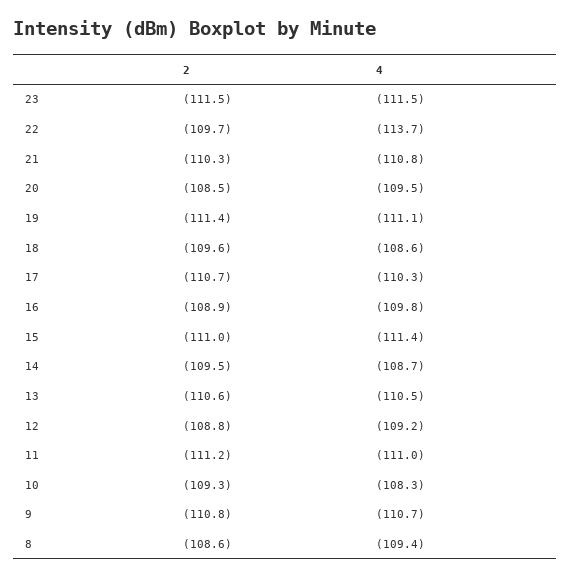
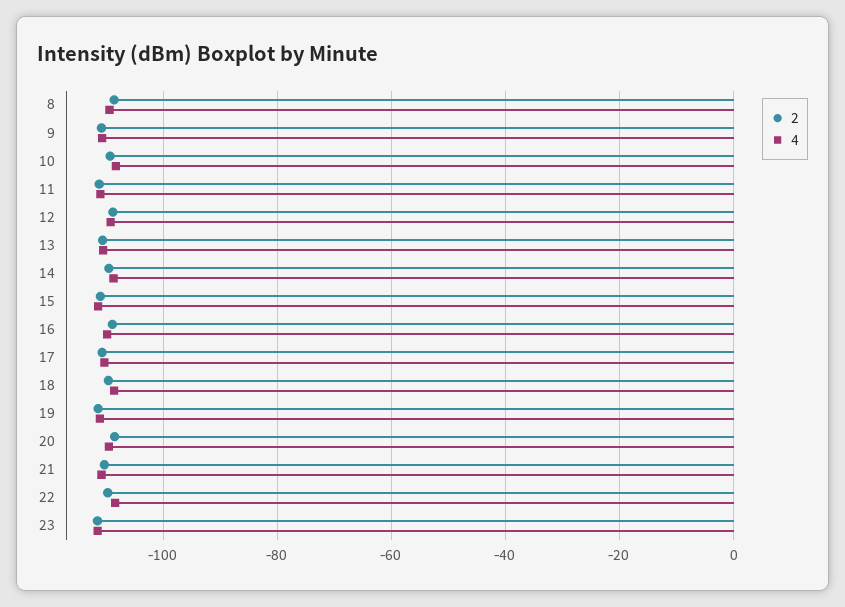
  {
    "2": {
      "23": -111.5,
      "22": -109.7,
      "21": -110.3,
      "20": -108.5,
      "19": -111.4,
      "18": -109.6,
      "17": -110.7,
      "16": -108.9,
      "15": -111,
      "14": -109.5,
      "13": -110.6,
      "12": -108.8,
      "11": -111.2,
      "10": -109.3,
      "9": -110.8,
      "8": -108.6
    },
    "4": {
      "23": -111.5,
-     "22": -113.7,
+     "22": -108,
      "21": -110.8,
      "20": -109.5,
      "19": -111.1,
      "18": -108.6,
      "17": -110.3,
      "16": -109.8,
      "15": -111.4,
      "14": -108.7,
      "13": -110.5,
      "12": -109.2,
      "11": -111,
      "10": -108.3,
      "9": -110.7,
      "8": -109.4
    }
  }

